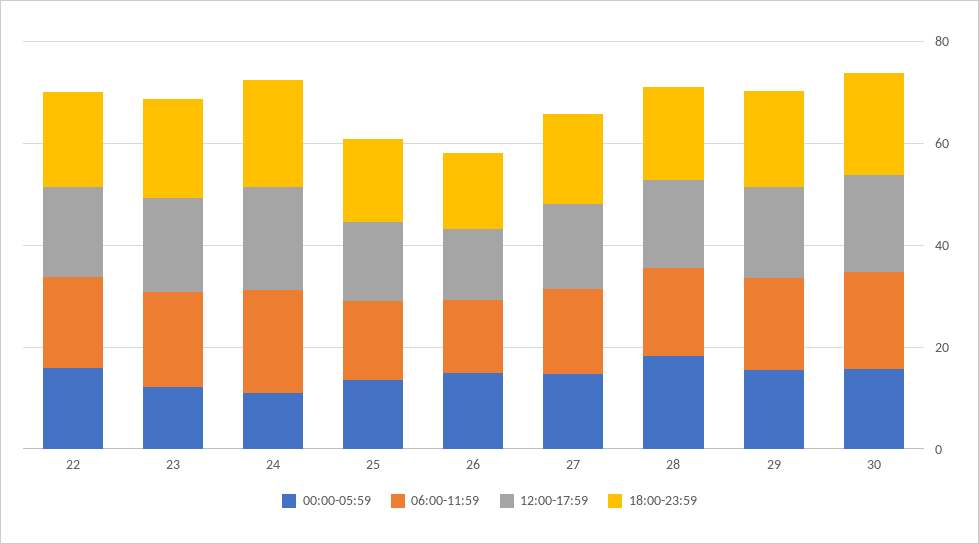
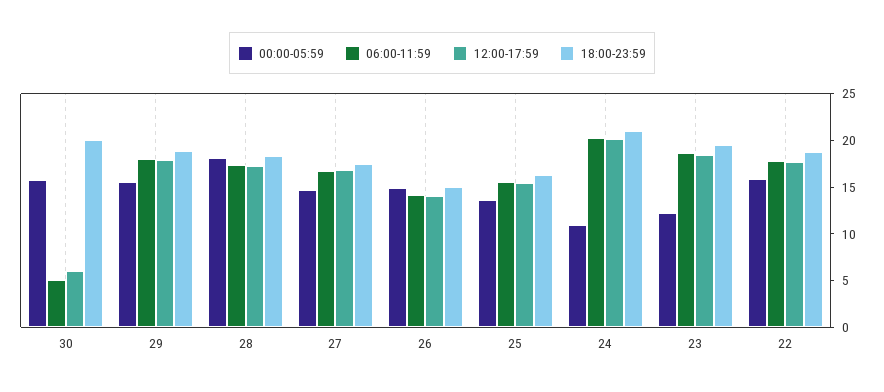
  {
    "00:00-05:59": {
      "22": 16,
      "23": 12,
      "24": 11,
      "25": 14,
      "26": 15,
      "27": 15,
      "28": 18,
      "29": 16,
      "30": 16
    },
    "06:00-11:59": {
      "22": 18,
      "23": 19,
      "24": 20,
      "25": 16,
      "26": 14,
      "27": 17,
      "28": 17,
      "29": 18,
-     "30": 20
+     "30": 5
    },
    "12:00-17:59": {
      "22": 18,
      "23": 18,
      "24": 20,
      "25": 15,
      "26": 14,
      "27": 17,
      "28": 17,
      "29": 18,
-     "30": 20
+     "30": 6
    },
    "18:00-23:59": {
      "22": 19,
      "23": 20,
      "24": 21,
      "25": 16,
      "26": 15,
      "27": 18,
      "28": 18,
      "29": 19,
      "30": 20
    }
  }

